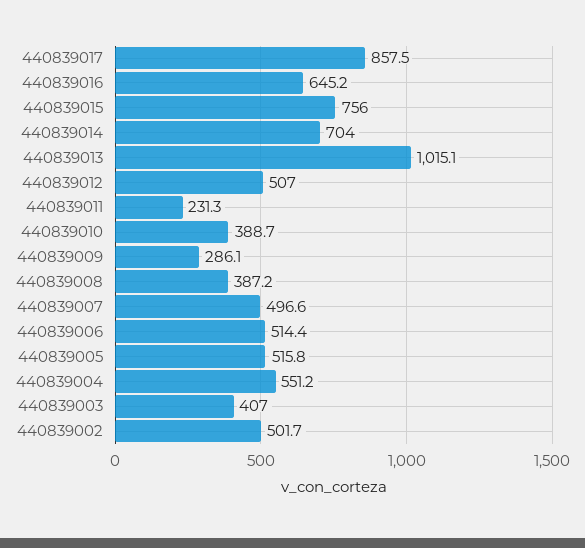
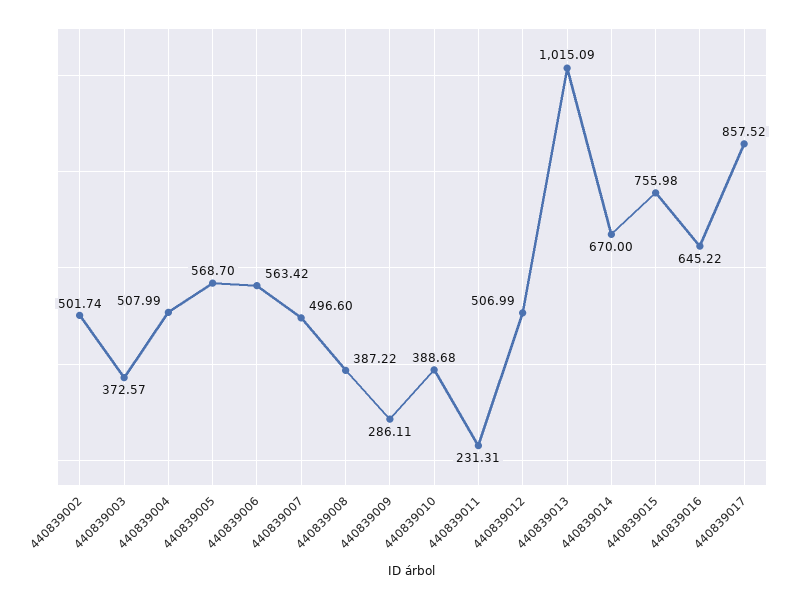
  {
    "440839017": 857.52,
    "440839016": 645.22,
    "440839015": 755.98,
-   "440839014": 704,
+   "440839014": 670,
    "440839013": 1015.09,
    "440839012": 506.99,
    "440839011": 231.31,
    "440839010": 388.68,
    "440839009": 286.11,
    "440839008": 387.22,
    "440839007": 496.6,
-   "440839006": 514.4,
+   "440839006": 563.42,
-   "440839005": 515.8,
+   "440839005": 568.7,
-   "440839004": 551.2,
+   "440839004": 507.99,
-   "440839003": 407,
+   "440839003": 372.57,
    "440839002": 501.74
  }

